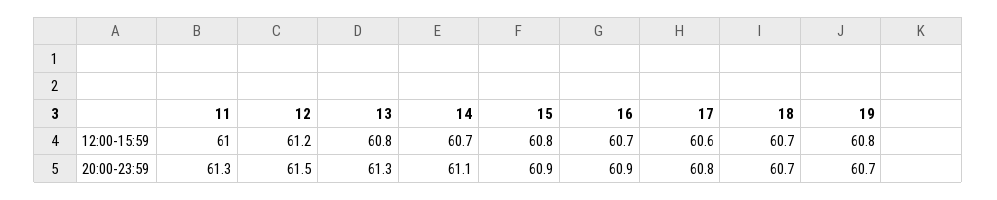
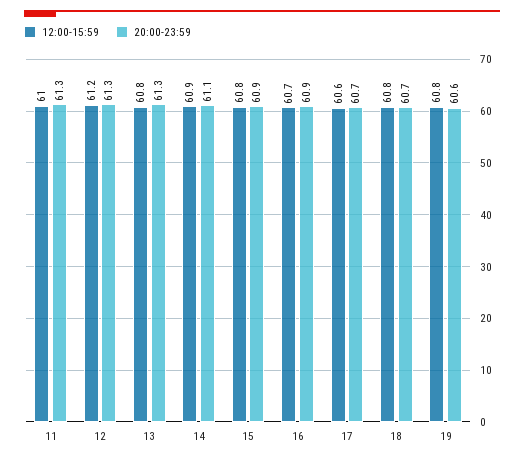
  {
    "12:00-15:59": {
      "11": 61,
      "12": 61.2,
      "13": 60.8,
-     "14": 60.7,
+     "14": 60.9,
      "15": 60.8,
      "16": 60.7,
      "17": 60.6,
-     "18": 60.7,
+     "18": 60.8,
      "19": 60.8
    },
    "20:00-23:59": {
      "11": 61.3,
-     "12": 61.5,
+     "12": 61.3,
      "13": 61.3,
      "14": 61.1,
      "15": 60.9,
      "16": 60.9,
-     "17": 60.8,
+     "17": 60.7,
      "18": 60.7,
-     "19": 60.7
+     "19": 60.6
    }
  }

